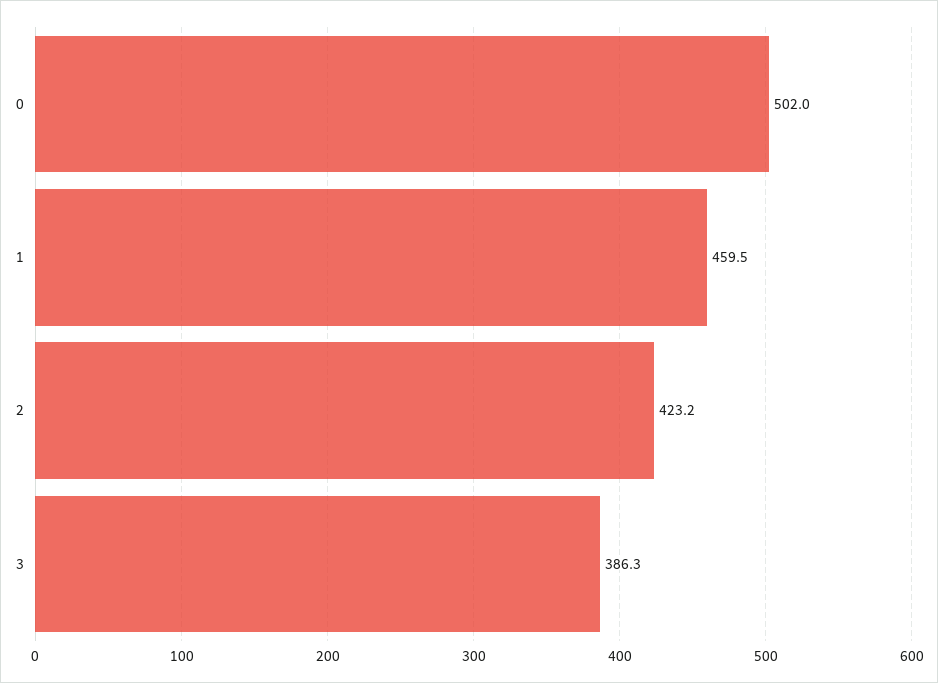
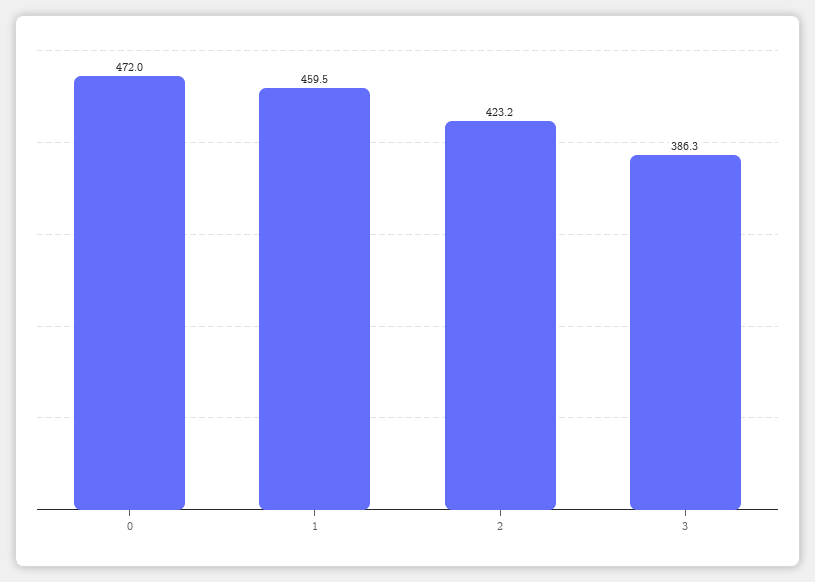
  {
-   "0": 502,
+   "0": 472,
    "1": 459.5,
    "2": 423.2,
    "3": 386.3
  }

